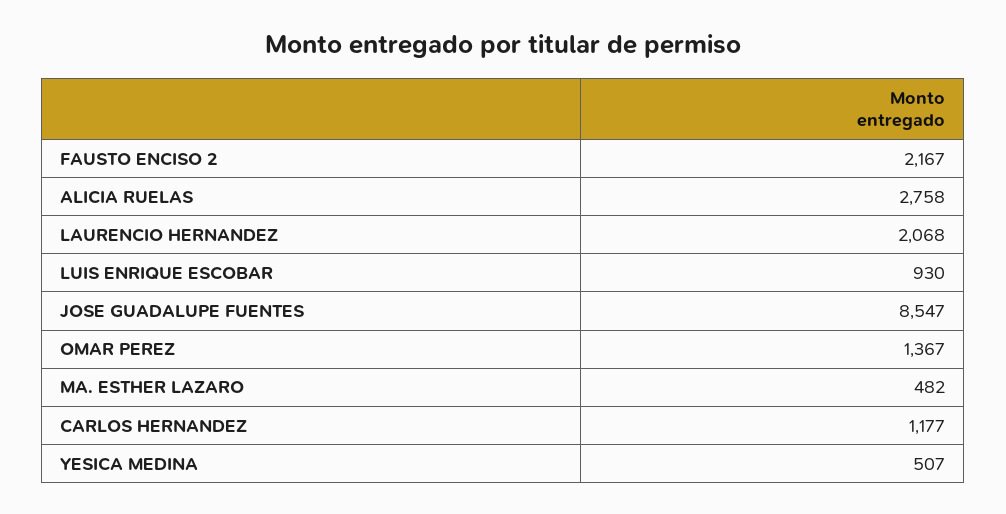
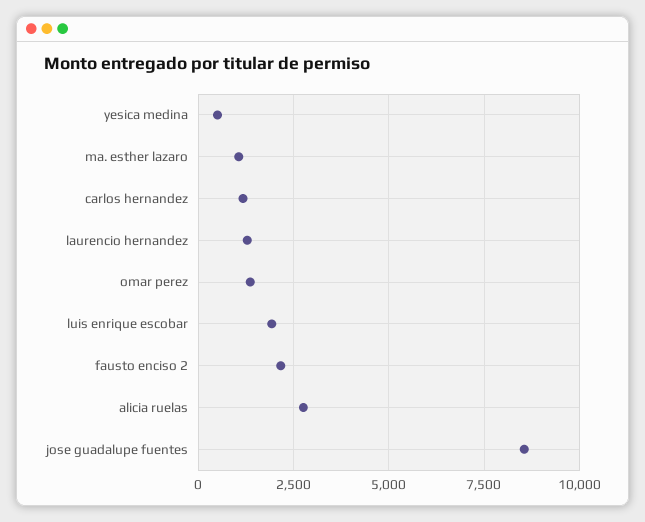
  {
    "FAUSTO ENCISO 2": 2167,
    "ALICIA RUELAS": 2758,
-   "LAURENCIO HERNANDEZ": 2068,
+   "LAURENCIO HERNANDEZ": 1250,
-   "LUIS ENRIQUE ESCOBAR": 930,
+   "LUIS ENRIQUE ESCOBAR": 2000,
    "JOSE GUADALUPE FUENTES": 8547,
    "OMAR PEREZ": 1367,
-   "MA. ESTHER LAZARO": 482,
+   "MA. ESTHER LAZARO": 1000,
    "CARLOS HERNANDEZ": 1177,
    "YESICA MEDINA": 507
  }

